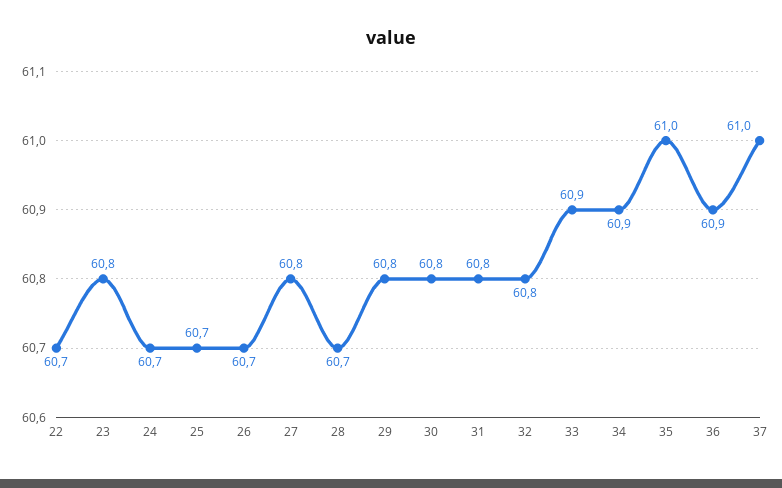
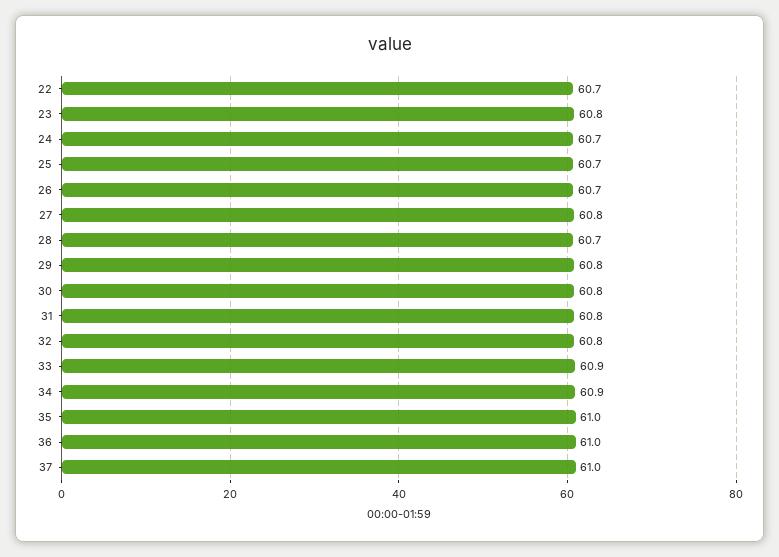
  {
    "22": 60.7,
    "23": 60.8,
    "24": 60.7,
    "25": 60.7,
    "26": 60.7,
    "27": 60.8,
    "28": 60.7,
    "29": 60.8,
    "30": 60.8,
    "31": 60.8,
    "32": 60.8,
    "33": 60.9,
    "34": 60.9,
    "35": 61,
-   "36": 60.9,
+   "36": 61,
    "37": 61
  }

